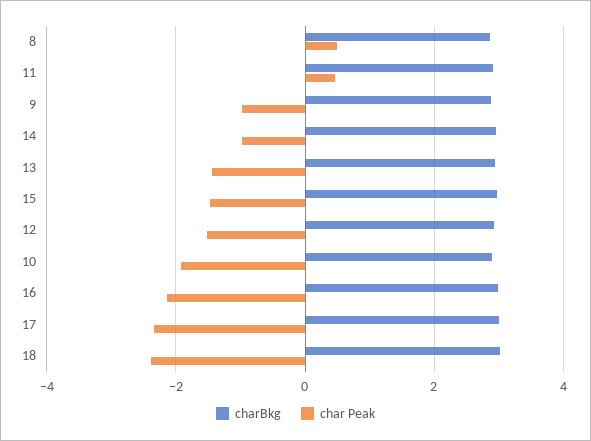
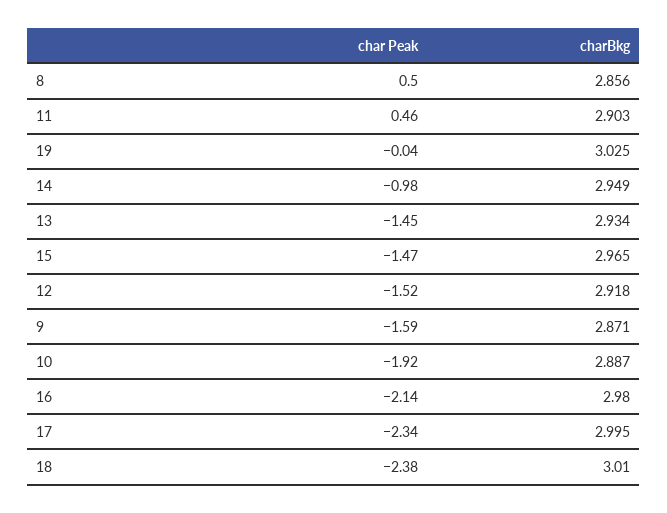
  {
    "charBkg": {
      "8": 2.856,
      "11": 2.903,
      "9": 2.871,
      "14": 2.949,
      "13": 2.934,
      "15": 2.965,
      "12": 2.918,
      "10": 2.887,
      "16": 2.98,
      "17": 2.995,
-     "18": 3.01
+     "18": 3.01,
+     "19": 3.025
    },
    "char Peak": {
      "8": 0.5,
      "11": 0.46,
-     "9": -1,
+     "9": -1.59,
      "14": -0.98,
      "13": -1.45,
      "15": -1.47,
      "12": -1.52,
      "10": -1.92,
      "16": -2.14,
      "17": -2.34,
-     "18": -2.38
+     "18": -2.38,
+     "19": -0.04
    }
  }

